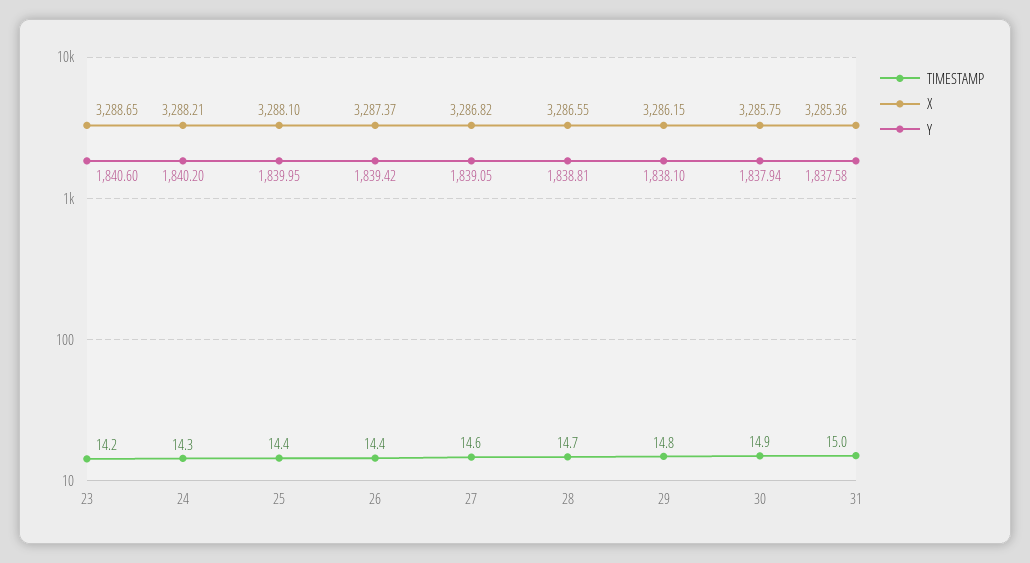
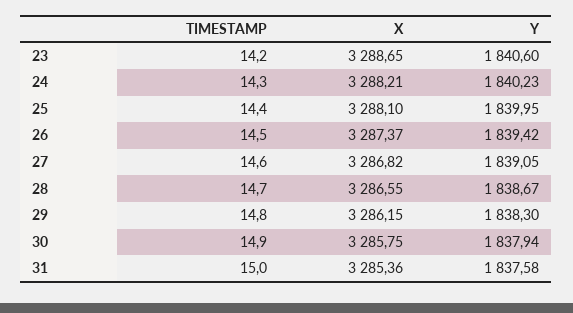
  {
    "TIMESTAMP": {
      "23": 14.2,
      "24": 14.3,
      "25": 14.4,
-     "26": 14.4,
+     "26": 14.5,
      "27": 14.6,
      "28": 14.7,
      "29": 14.8,
      "30": 14.9,
      "31": 15
    },
    "X": {
      "23": 3288.65,
      "24": 3288.21,
      "25": 3288.1,
      "26": 3287.37,
      "27": 3286.82,
      "28": 3286.55,
      "29": 3286.15,
      "30": 3285.75,
      "31": 3285.36
    },
    "Y": {
      "23": 1840.6,
-     "24": 1840.2,
+     "24": 1840.23,
      "25": 1839.95,
      "26": 1839.42,
      "27": 1839.05,
-     "28": 1838.81,
+     "28": 1838.67,
-     "29": 1838.1,
+     "29": 1838.3,
      "30": 1837.94,
      "31": 1837.58
    }
  }

